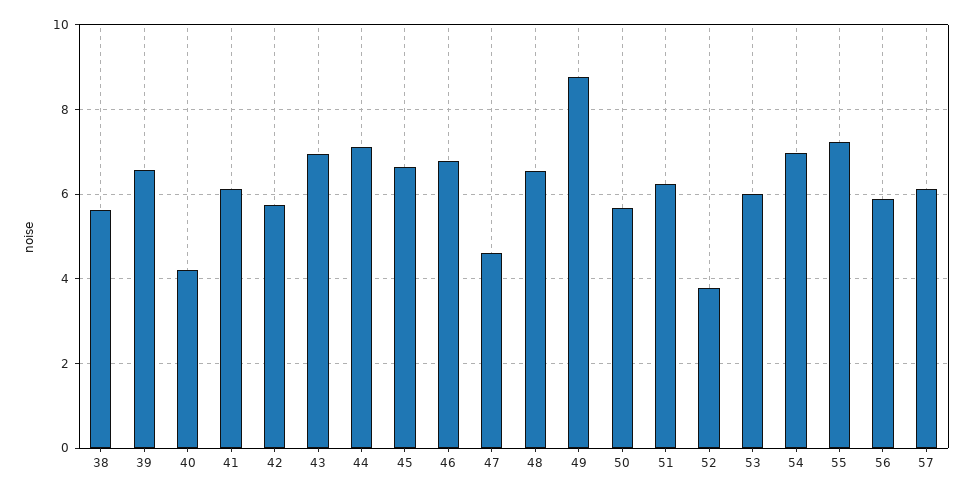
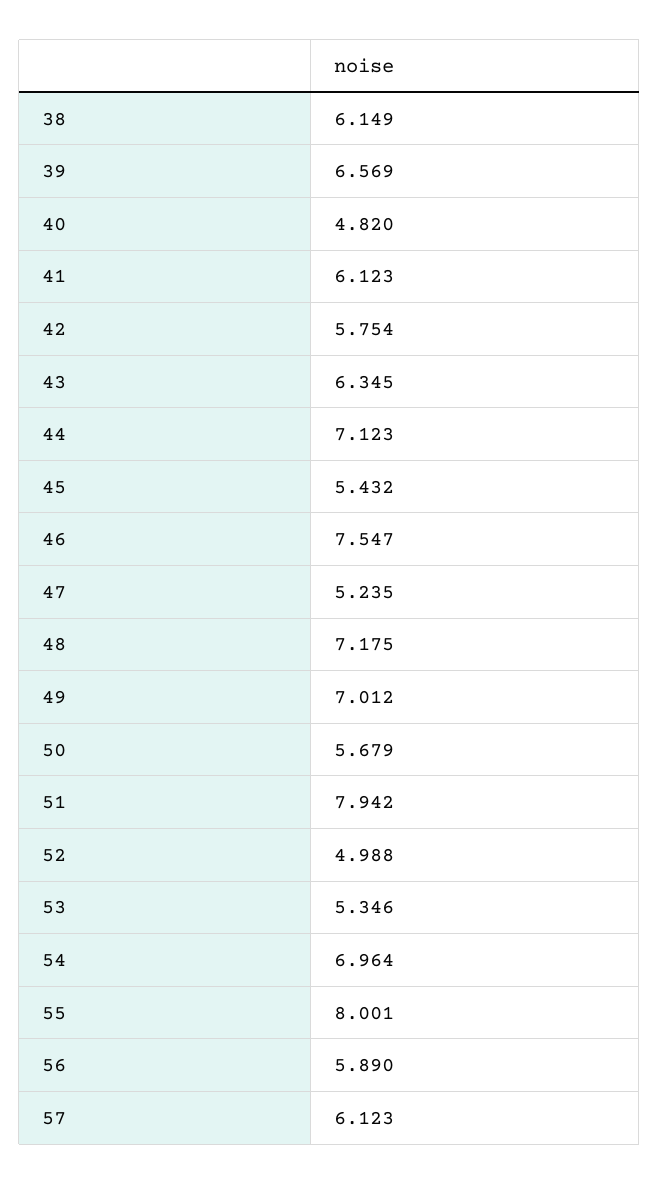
  {
-   "38": 5.6,
+   "38": 6.149,
    "39": 6.569,
-   "40": 4.2,
+   "40": 4.82,
    "41": 6.123,
    "42": 5.754,
-   "43": 7,
+   "43": 6.345,
    "44": 7.123,
-   "45": 6.6,
+   "45": 5.432,
-   "46": 6.8,
+   "46": 7.547,
-   "47": 4.6,
+   "47": 5.235,
-   "48": 6.6,
+   "48": 7.175,
-   "49": 8.8,
+   "49": 7.012,
    "50": 5.679,
-   "51": 6.2,
+   "51": 7.942,
-   "52": 3.8,
+   "52": 4.988,
-   "53": 6,
+   "53": 5.346,
    "54": 6.964,
-   "55": 7.2,
+   "55": 8.001,
    "56": 5.89,
    "57": 6.123
  }

